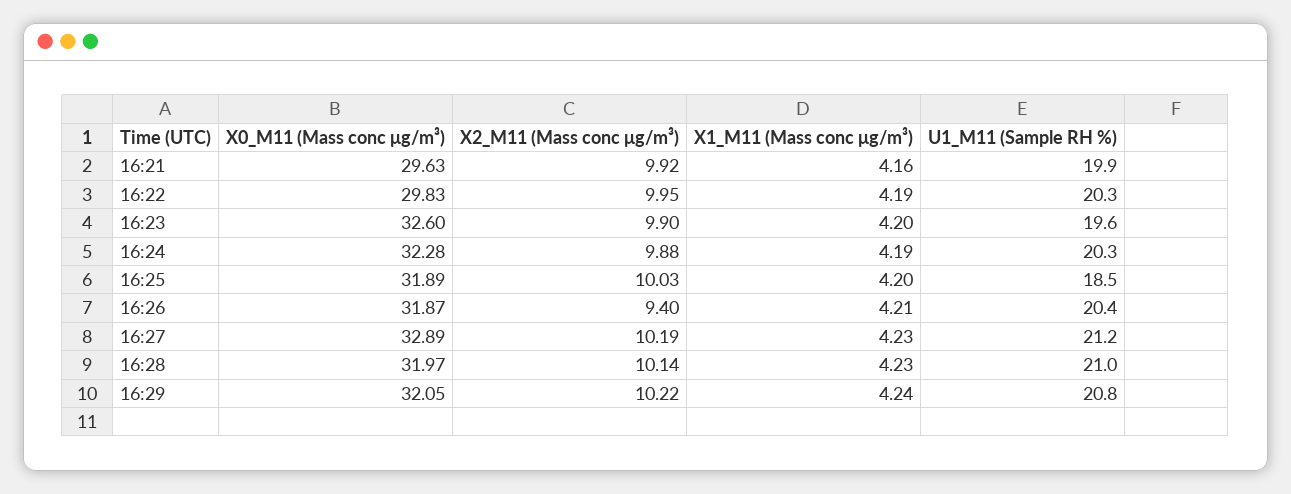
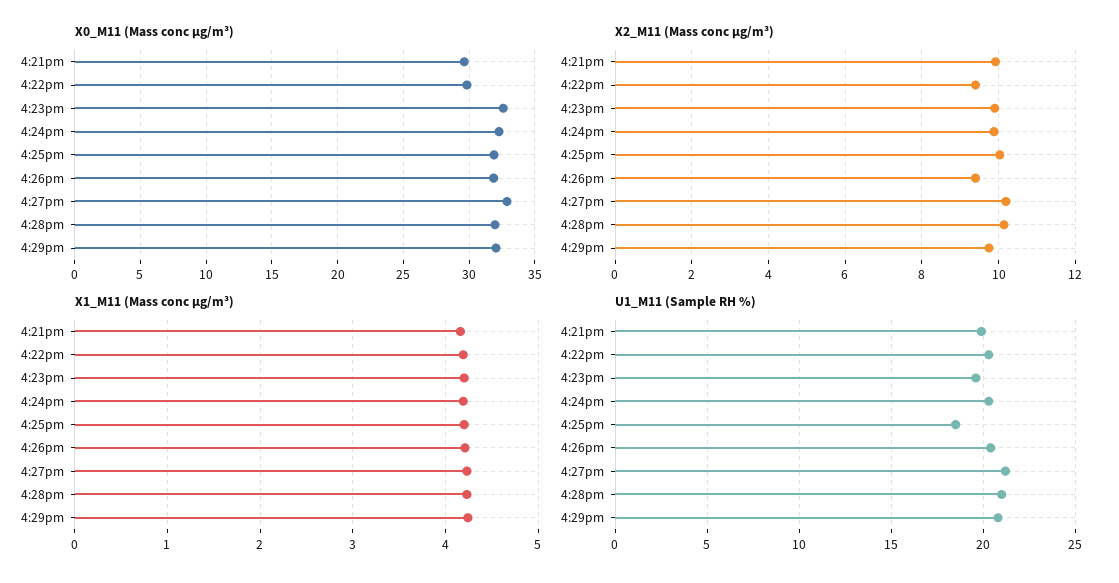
  {
    "X0_M11 (Mass conc μg/m³)": {
      "16:21": 29.63,
      "16:22": 29.83,
      "16:23": 32.6,
      "16:24": 32.28,
      "16:25": 31.89,
      "16:26": 31.87,
      "16:27": 32.89,
      "16:28": 31.97,
      "16:29": 32.05
    },
    "X2_M11 (Mass conc μg/m³)": {
      "16:21": 9.92,
-     "16:22": 9.95,
+     "16:22": 9.4,
      "16:23": 9.9,
      "16:24": 9.88,
      "16:25": 10.03,
      "16:26": 9.4,
      "16:27": 10.19,
      "16:28": 10.14,
-     "16:29": 10.22
+     "16:29": 9.8
    },
    "X1_M11 (Mass conc μg/m³)": {
      "16:21": 4.16,
      "16:22": 4.19,
      "16:23": 4.2,
      "16:24": 4.19,
      "16:25": 4.2,
      "16:26": 4.21,
      "16:27": 4.23,
      "16:28": 4.23,
      "16:29": 4.24
    },
    "U1_M11 (Sample RH %)": {
      "16:21": 19.9,
      "16:22": 20.3,
      "16:23": 19.6,
      "16:24": 20.3,
      "16:25": 18.5,
      "16:26": 20.4,
      "16:27": 21.2,
      "16:28": 21,
      "16:29": 20.8
    }
  }

